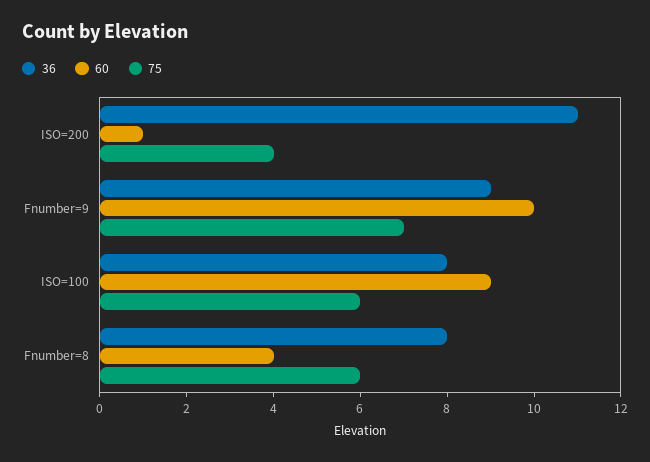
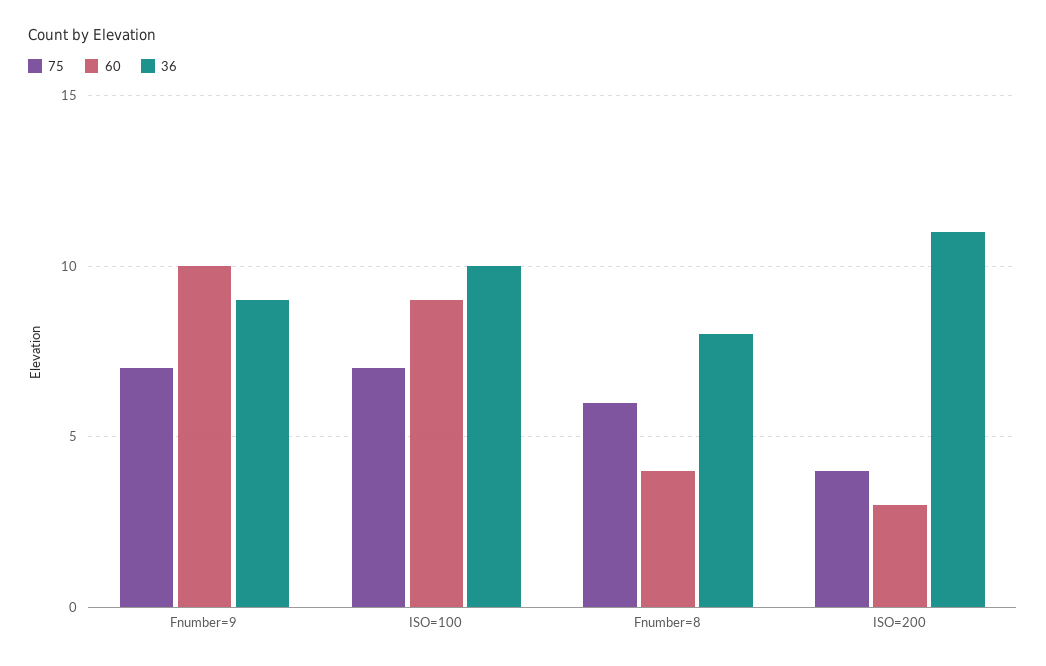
  {
    "36": {
      "ISO=200": 11,
      "Fnumber=9": 9,
-     "ISO=100": 8,
+     "ISO=100": 10,
      "Fnumber=8": 8
    },
    "60": {
-     "ISO=200": 1,
+     "ISO=200": 3,
      "Fnumber=9": 10,
      "ISO=100": 9,
      "Fnumber=8": 4
    },
    "75": {
      "ISO=200": 4,
      "Fnumber=9": 7,
-     "ISO=100": 6,
+     "ISO=100": 7,
      "Fnumber=8": 6
    }
  }

